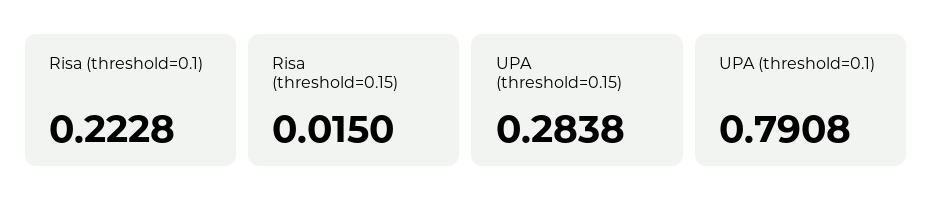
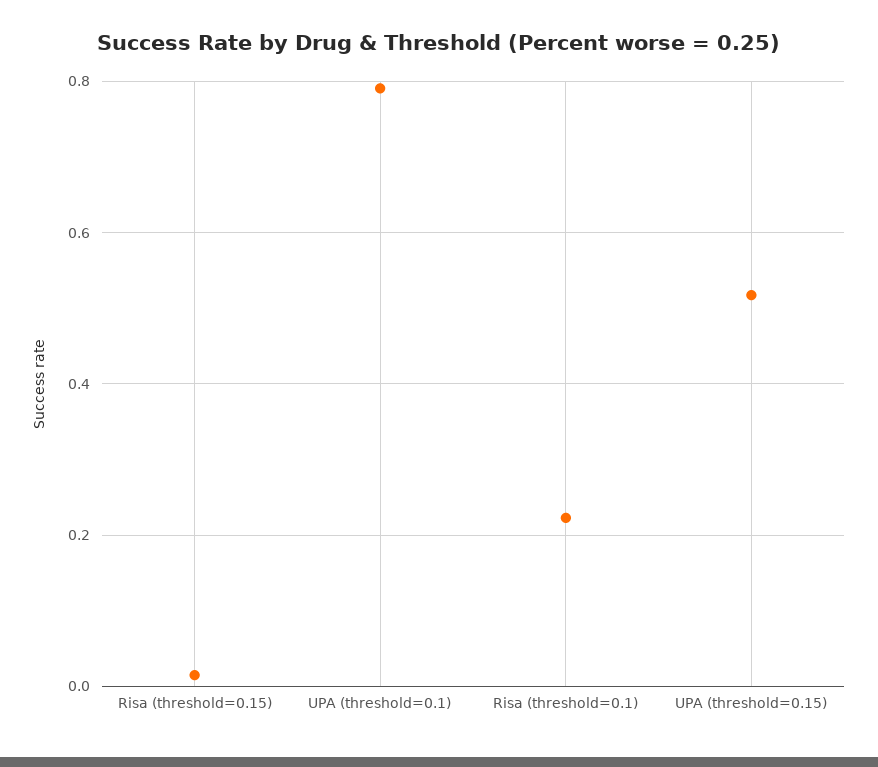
  {
    "Risa (threshold=0.1)": 0.2228,
    "Risa (threshold=0.15)": 0.015,
-   "UPA (threshold=0.15)": 0.2838,
+   "UPA (threshold=0.15)": 0.52,
    "UPA (threshold=0.1)": 0.7908
  }

